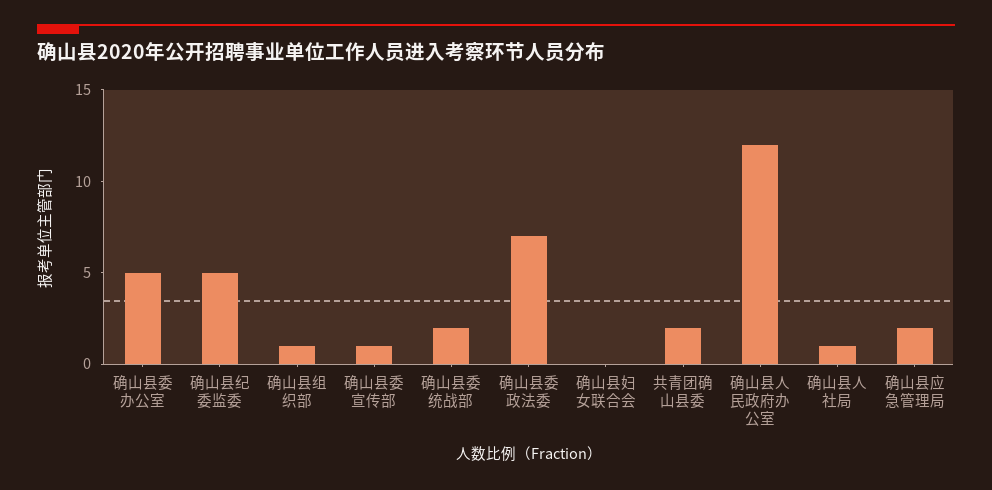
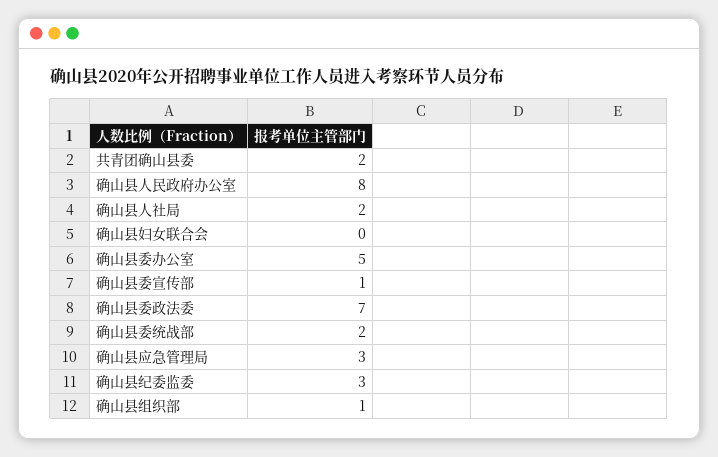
  {
    "确山县委办公室": 5,
-   "确山县纪委监委": 5,
+   "确山县纪委监委": 3,
    "确山县组织部": 1,
    "确山县委宣传部": 1,
    "确山县委统战部": 2,
    "确山县委政法委": 7,
    "确山县妇女联合会": 0,
    "共青团确山县委": 2,
-   "确山县人民政府办公室": 12,
+   "确山县人民政府办公室": 8,
-   "确山县人社局": 1,
+   "确山县人社局": 2,
-   "确山县应急管理局": 2
+   "确山县应急管理局": 3
  }

